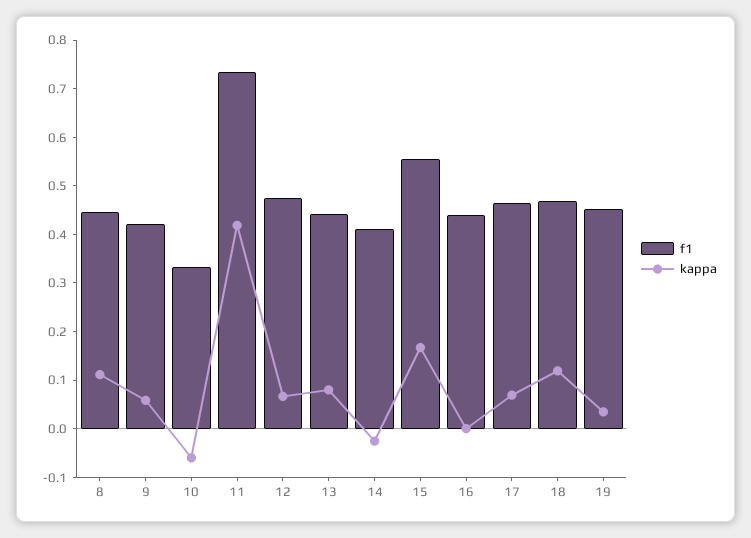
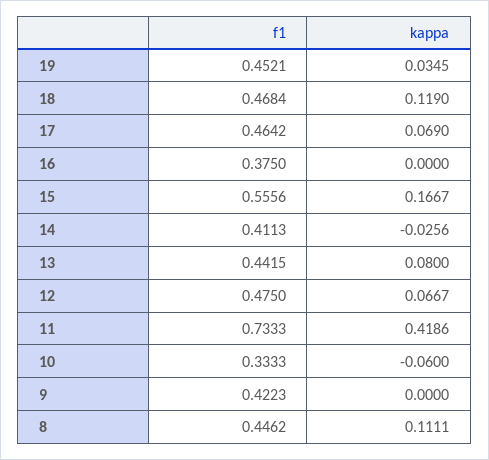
  {
    "f1": {
      "8": 0.4462,
      "9": 0.4223,
      "10": 0.3333,
      "11": 0.7333,
      "12": 0.475,
      "13": 0.4415,
      "14": 0.4113,
      "15": 0.5556,
-     "16": 0.44,
+     "16": 0.375,
      "17": 0.4642,
      "18": 0.4684,
      "19": 0.4521
    },
    "kappa": {
      "8": 0.1111,
-     "9": 0.06,
+     "9": 0,
      "10": -0.06,
      "11": 0.4186,
      "12": 0.0667,
      "13": 0.08,
      "14": -0.0256,
      "15": 0.1667,
      "16": 0,
      "17": 0.069,
      "18": 0.119,
      "19": 0.0345
    }
  }

